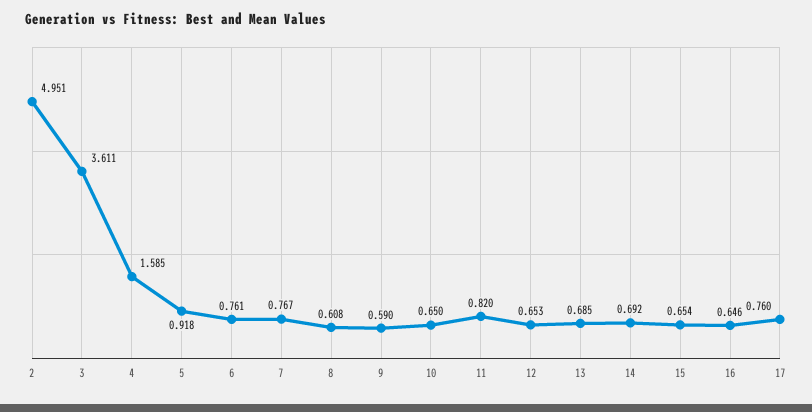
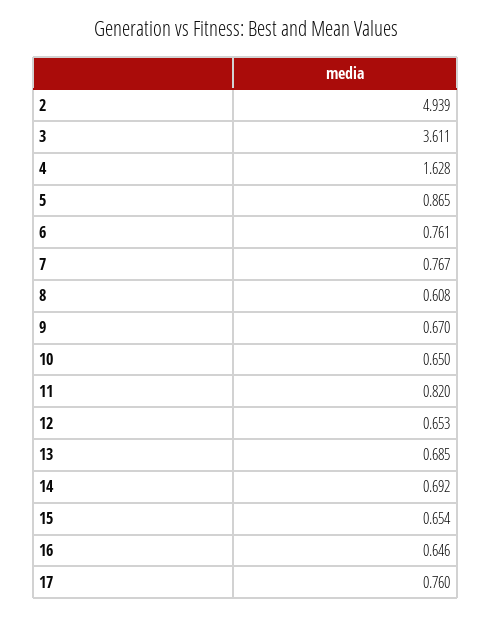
  {
-   "2": 4.951,
+   "2": 4.939,
    "3": 3.611,
-   "4": 1.585,
+   "4": 1.628,
-   "5": 0.918,
+   "5": 0.865,
    "6": 0.761,
    "7": 0.767,
    "8": 0.608,
-   "9": 0.59,
+   "9": 0.67,
    "10": 0.65,
    "11": 0.82,
    "12": 0.653,
    "13": 0.685,
    "14": 0.692,
    "15": 0.654,
    "16": 0.646,
    "17": 0.76
  }

